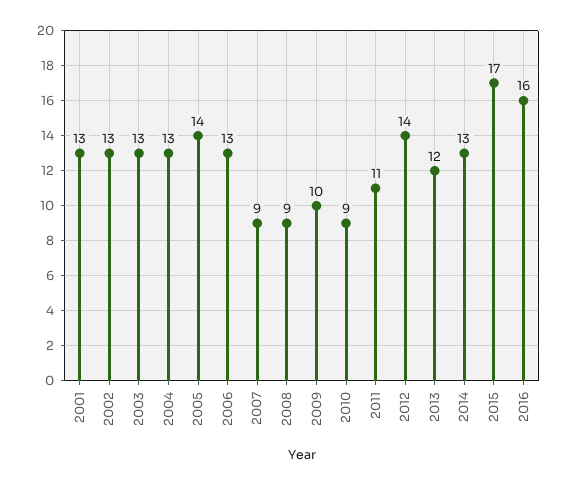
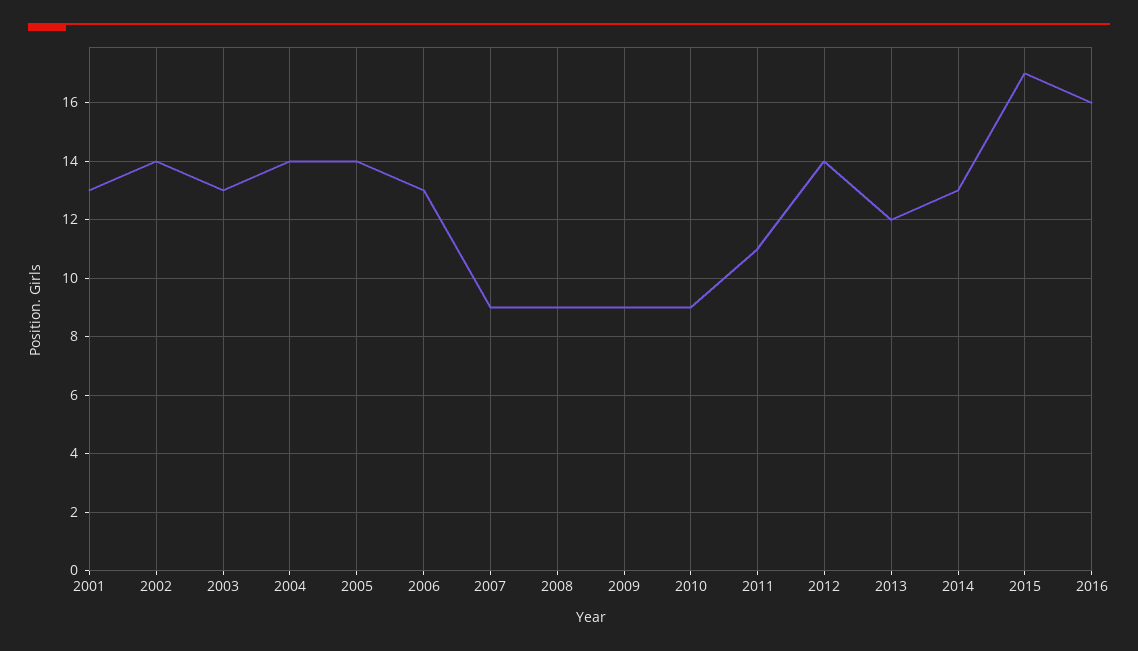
  {
    "2001": 13,
-   "2002": 13,
+   "2002": 14,
    "2003": 13,
-   "2004": 13,
+   "2004": 14,
    "2005": 14,
    "2006": 13,
    "2007": 9,
    "2008": 9,
-   "2009": 10,
+   "2009": 9,
    "2010": 9,
    "2011": 11,
    "2012": 14,
    "2013": 12,
    "2014": 13,
    "2015": 17,
    "2016": 16
  }

